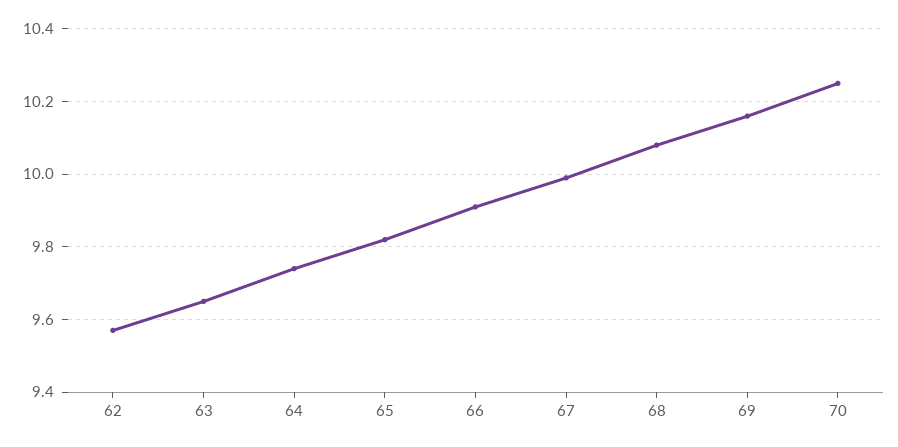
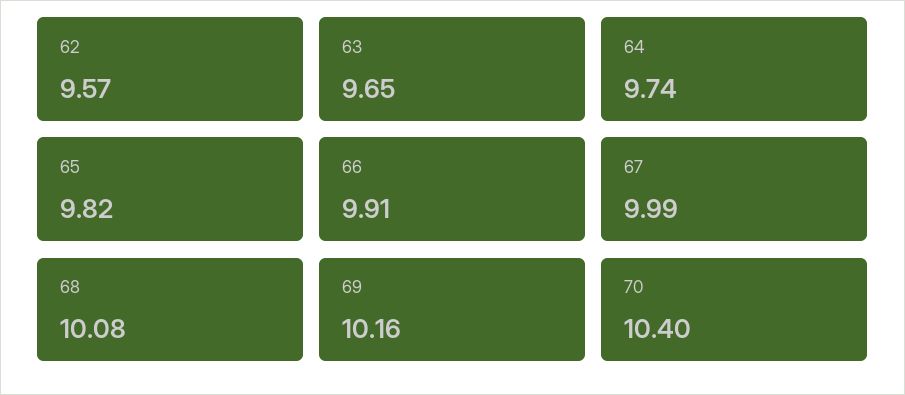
  {
    "62": 9.57,
    "63": 9.65,
    "64": 9.74,
    "65": 9.82,
    "66": 9.91,
    "67": 9.99,
    "68": 10.08,
    "69": 10.16,
-   "70": 10.25
+   "70": 10.4
  }

